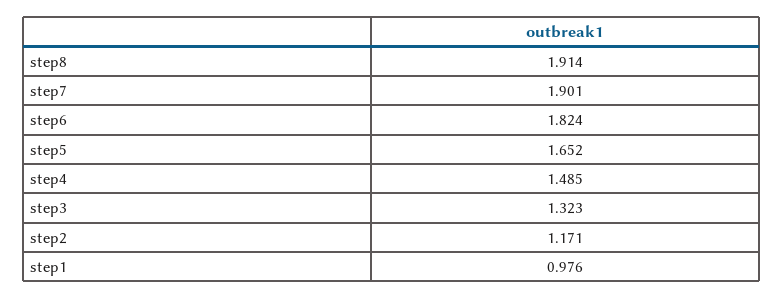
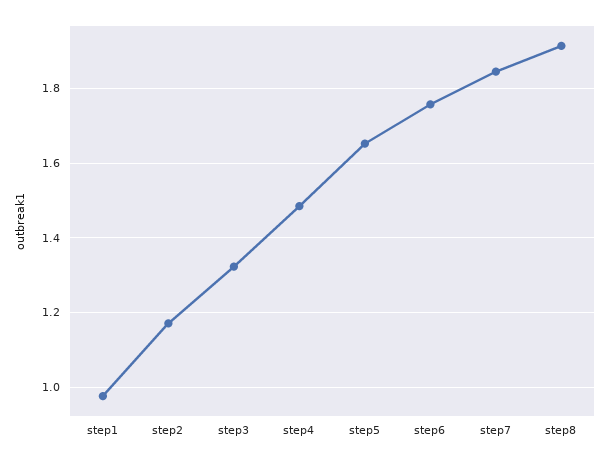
  {
    "step8": 1.914,
-   "step7": 1.901,
+   "step7": 1.84,
-   "step6": 1.824,
+   "step6": 1.76,
    "step5": 1.652,
    "step4": 1.485,
    "step3": 1.323,
    "step2": 1.171,
    "step1": 0.976
  }

